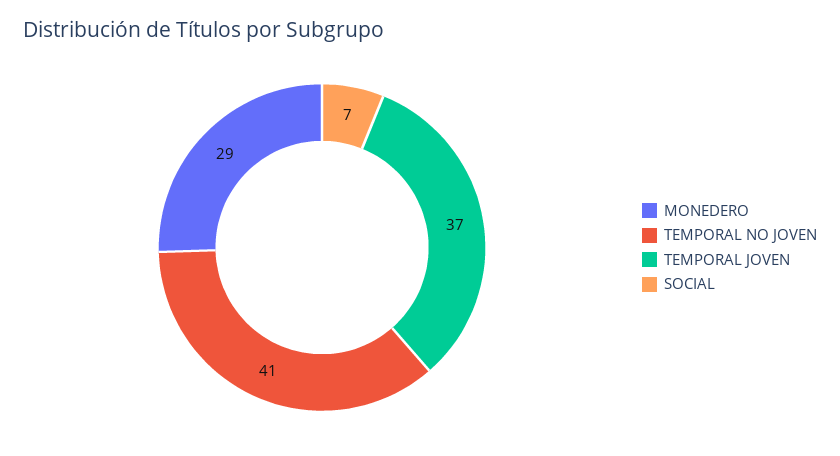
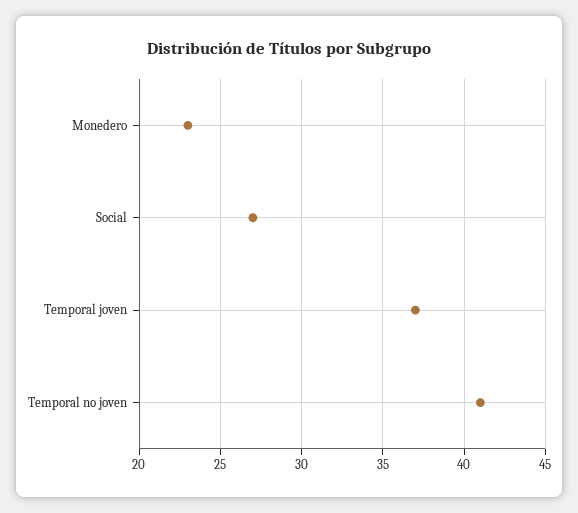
  {
-   "MONEDERO": 29,
+   "MONEDERO": 23,
    "TEMPORAL NO JOVEN": 41,
    "TEMPORAL JOVEN": 37,
-   "SOCIAL": 7
+   "SOCIAL": 27
  }

